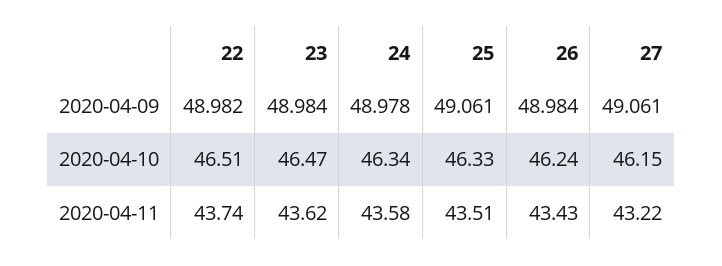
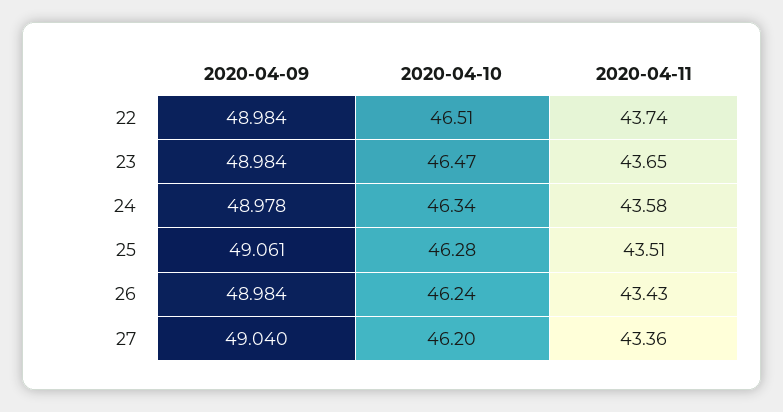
  {
    "22": {
-     "2020-04-09": 48.982,
+     "2020-04-09": 48.984,
      "2020-04-10": 46.51,
      "2020-04-11": 43.74
    },
    "23": {
      "2020-04-09": 48.984,
      "2020-04-10": 46.47,
-     "2020-04-11": 43.62
+     "2020-04-11": 43.65
    },
    "24": {
      "2020-04-09": 48.978,
      "2020-04-10": 46.34,
      "2020-04-11": 43.58
    },
    "25": {
      "2020-04-09": 49.061,
-     "2020-04-10": 46.33,
+     "2020-04-10": 46.28,
      "2020-04-11": 43.51
    },
    "26": {
      "2020-04-09": 48.984,
      "2020-04-10": 46.24,
      "2020-04-11": 43.43
    },
    "27": {
-     "2020-04-09": 49.061,
+     "2020-04-09": 49.04,
-     "2020-04-10": 46.15,
+     "2020-04-10": 46.2,
-     "2020-04-11": 43.22
+     "2020-04-11": 43.36
    }
  }

